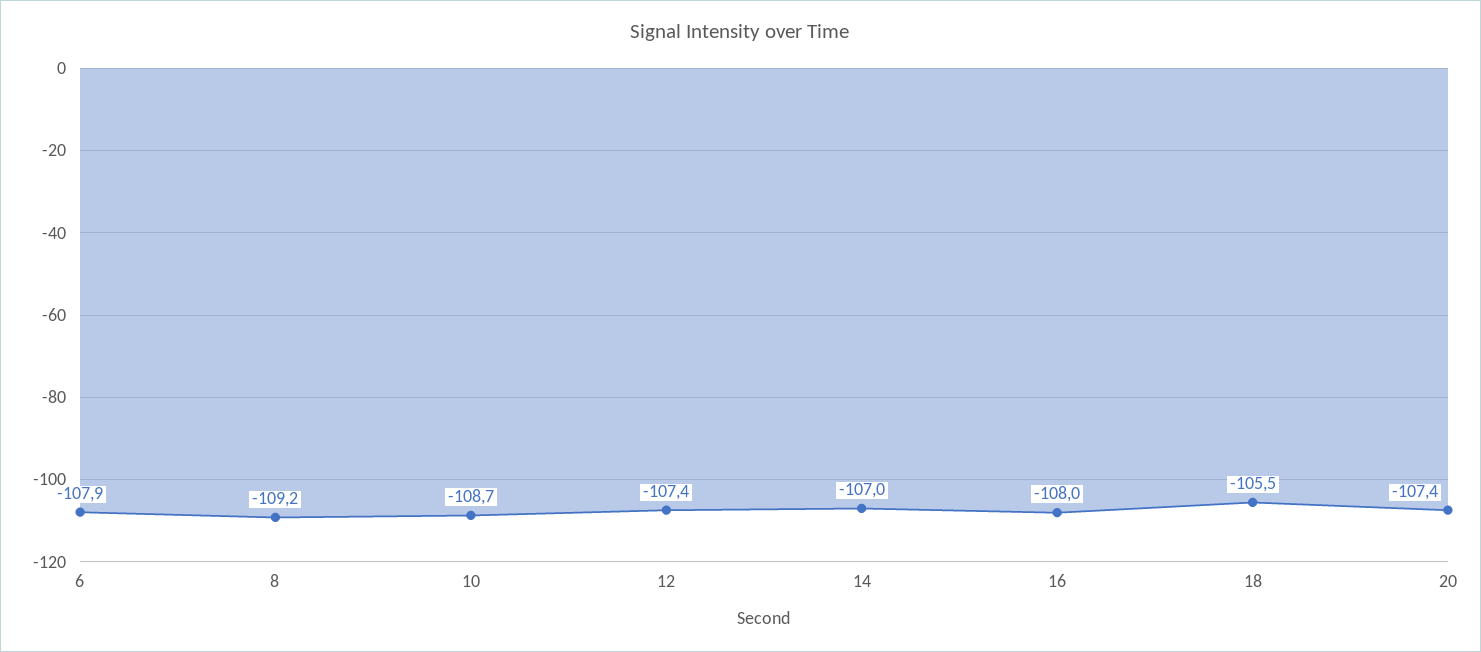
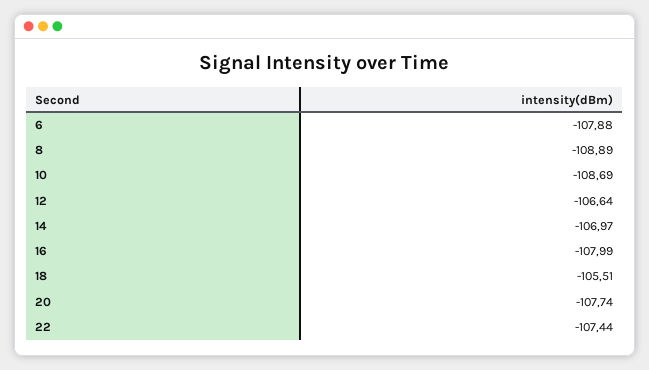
  {
    "6": -107.88,
-   "8": -109.2,
+   "8": -108.89,
    "10": -108.69,
-   "12": -107.4,
+   "12": -106.64,
    "14": -106.97,
    "16": -107.99,
    "18": -105.51,
-   "20": -107.4
+   "20": -107.74,
+   "22": -107.44
  }

